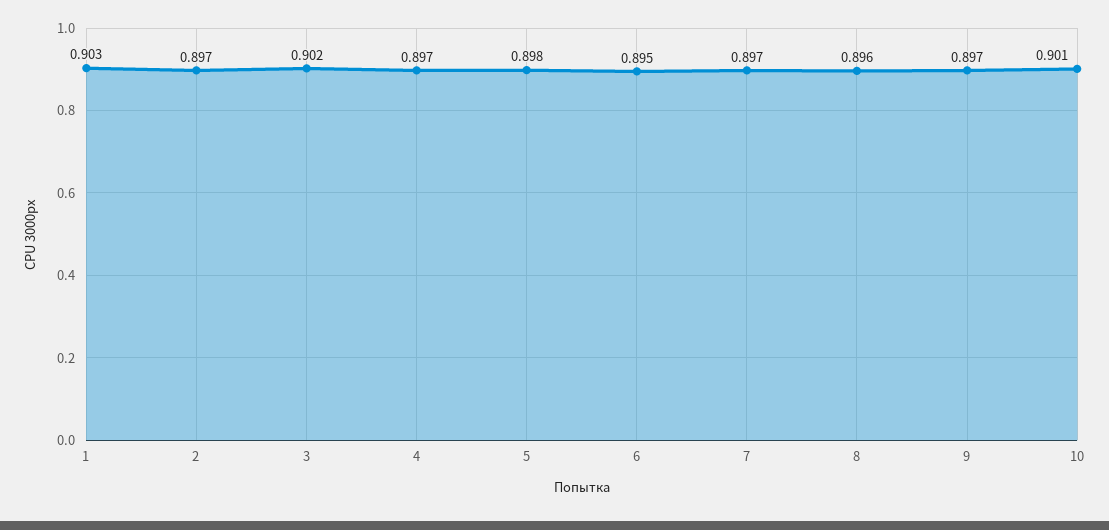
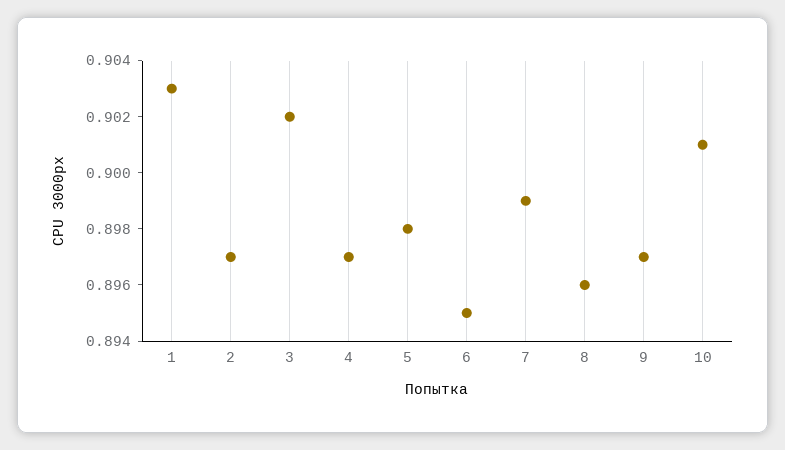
  {
    "1": 0.903,
    "2": 0.897,
    "3": 0.902,
    "4": 0.897,
    "5": 0.898,
    "6": 0.895,
-   "7": 0.897,
+   "7": 0.899,
    "8": 0.896,
    "9": 0.897,
    "10": 0.901
  }

